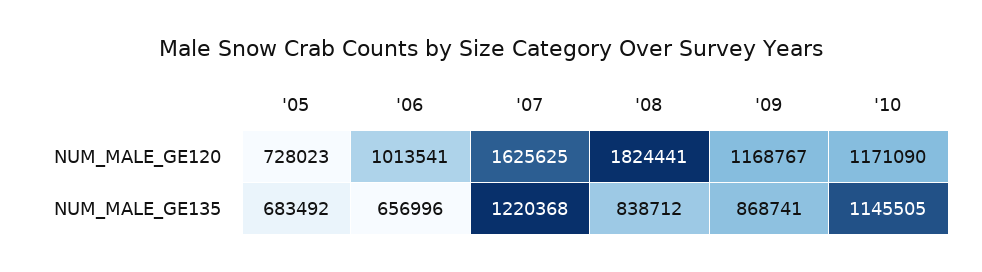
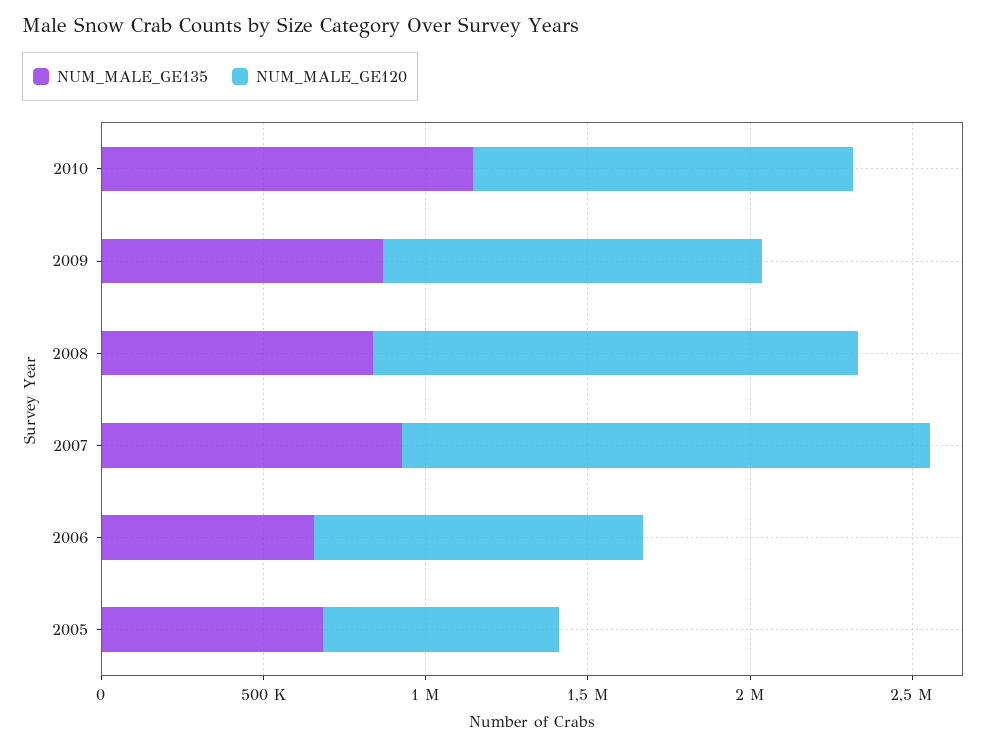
  {
    "NUM_MALE_GE120": {
      "'05": 728023,
      "'06": 1013541,
      "'07": 1625625,
-     "'08": 1824441,
+     "'08": 1500000,
      "'09": 1168767,
      "'10": 1171090
    },
    "NUM_MALE_GE135": {
      "'05": 683492,
      "'06": 656996,
-     "'07": 1220368,
+     "'07": 900000,
      "'08": 838712,
      "'09": 868741,
      "'10": 1145505
    }
  }

